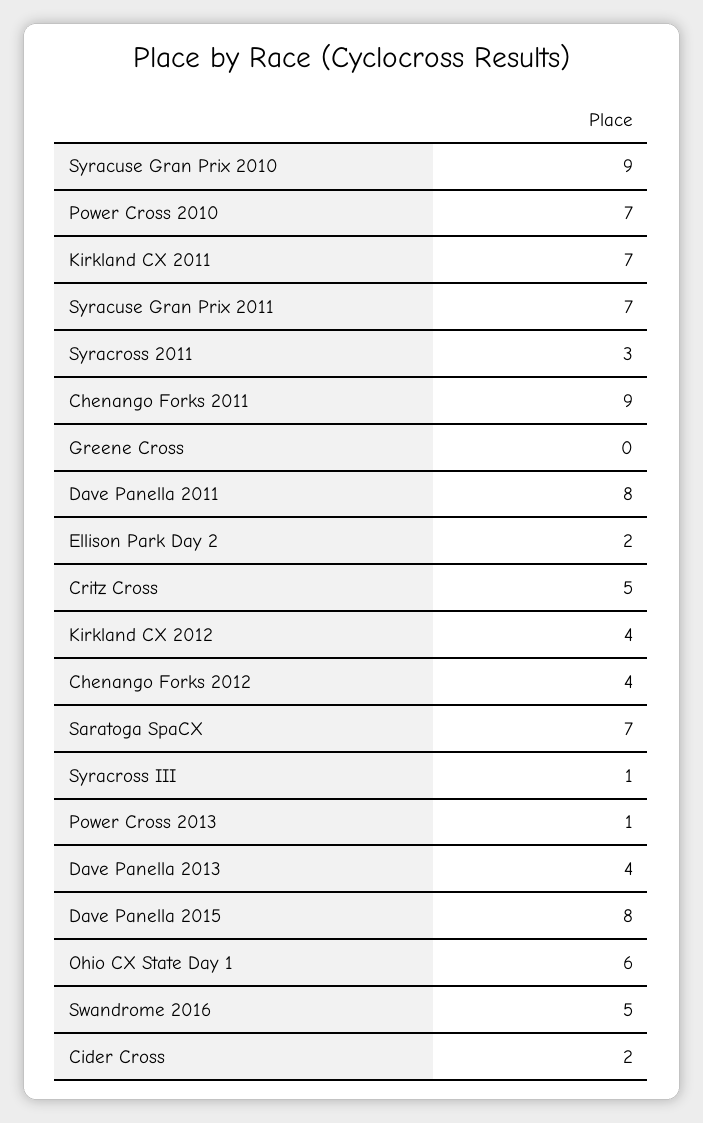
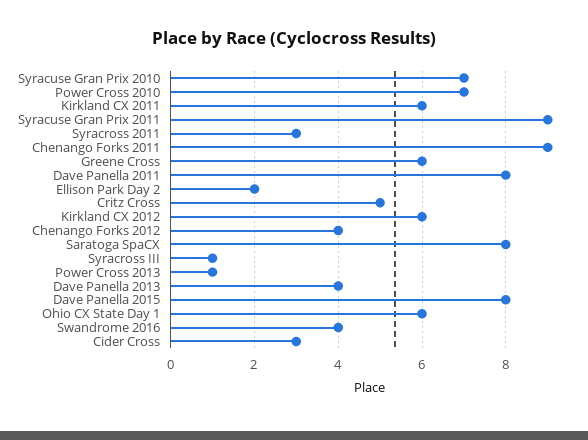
  {
-   "Syracuse Gran Prix 2010": 9,
+   "Syracuse Gran Prix 2010": 7,
    "Power Cross 2010": 7,
-   "Kirkland CX 2011": 7,
+   "Kirkland CX 2011": 6,
-   "Syracuse Gran Prix 2011": 7,
+   "Syracuse Gran Prix 2011": 9,
    "Syracross 2011": 3,
    "Chenango Forks 2011": 9,
-   "Greene Cross": 0,
+   "Greene Cross": 6,
    "Dave Panella 2011": 8,
    "Ellison Park Day 2": 2,
    "Critz Cross": 5,
-   "Kirkland CX 2012": 4,
+   "Kirkland CX 2012": 6,
    "Chenango Forks 2012": 4,
-   "Saratoga SpaCX": 7,
+   "Saratoga SpaCX": 8,
    "Syracross III": 1,
    "Power Cross 2013": 1,
    "Dave Panella 2013": 4,
    "Dave Panella 2015": 8,
    "Ohio CX State Day 1": 6,
-   "Swandrome 2016": 5,
+   "Swandrome 2016": 4,
-   "Cider Cross": 2
+   "Cider Cross": 3
  }

